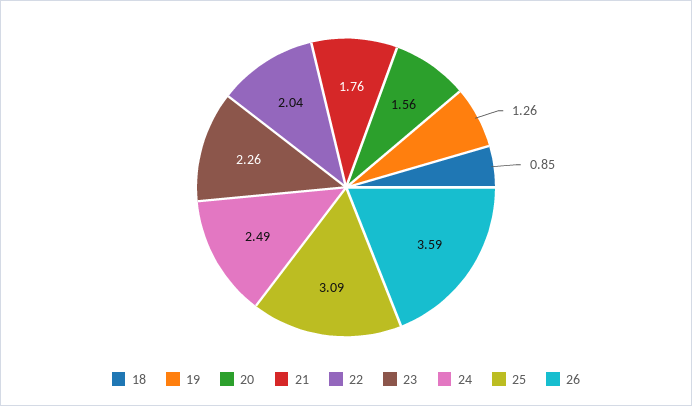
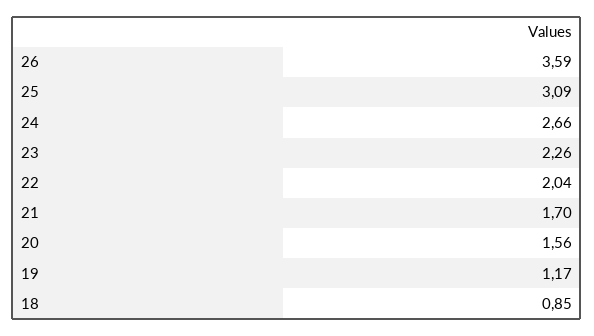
  {
    "18": 0.85,
-   "19": 1.26,
+   "19": 1.17,
    "20": 1.56,
-   "21": 1.76,
+   "21": 1.7,
    "22": 2.04,
    "23": 2.26,
-   "24": 2.49,
+   "24": 2.66,
    "25": 3.09,
    "26": 3.59
  }

